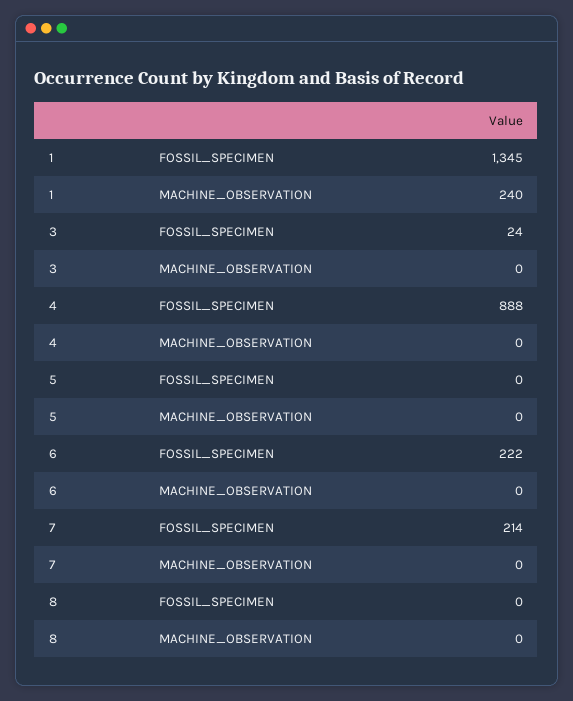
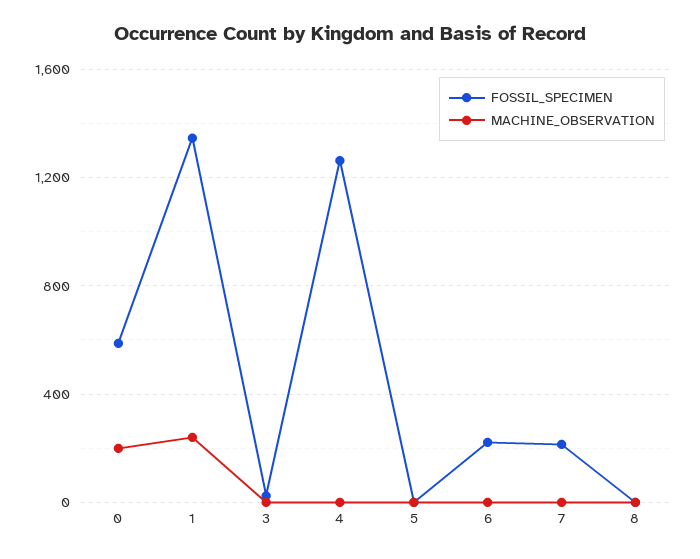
  {
    "FOSSIL_SPECIMEN": {
      "1": 1345,
      "3": 24,
-     "4": 888,
+     "4": 1250,
      "5": 0,
      "6": 222,
      "7": 214,
-     "8": 0
+     "8": 0,
+     "0": 600
    },
    "MACHINE_OBSERVATION": {
      "1": 240,
      "3": 0,
      "4": 0,
      "5": 0,
      "6": 0,
      "7": 0,
-     "8": 0
+     "8": 0,
+     "0": 200
    }
  }

